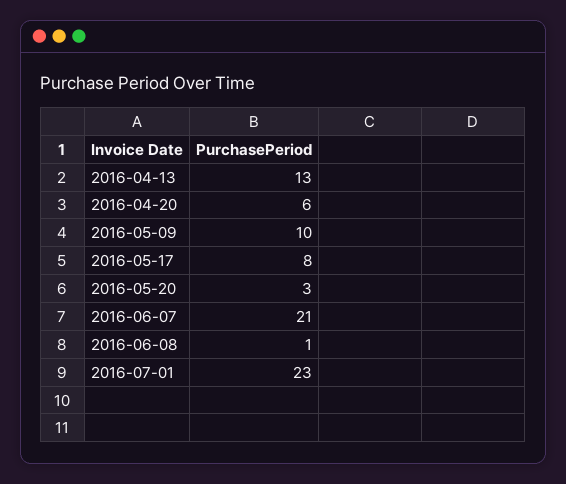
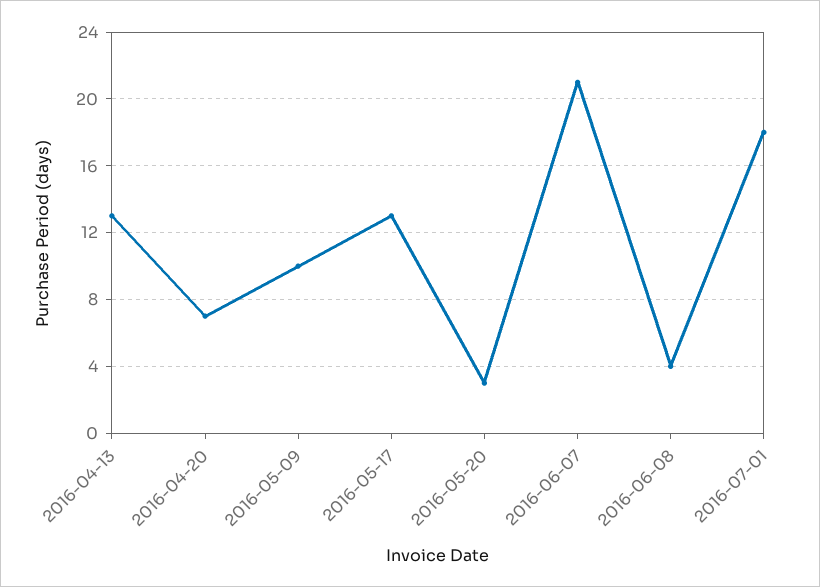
  {
    "2016-04-13": 13,
-   "2016-04-20": 6,
+   "2016-04-20": 7,
    "2016-05-09": 10,
-   "2016-05-17": 8,
+   "2016-05-17": 13,
    "2016-05-20": 3,
    "2016-06-07": 21,
-   "2016-06-08": 1,
+   "2016-06-08": 4,
-   "2016-07-01": 23
+   "2016-07-01": 18
  }

